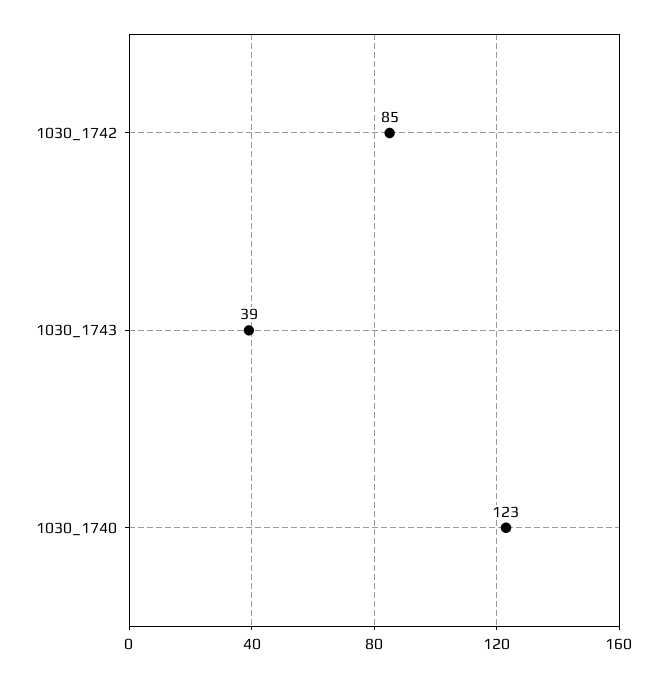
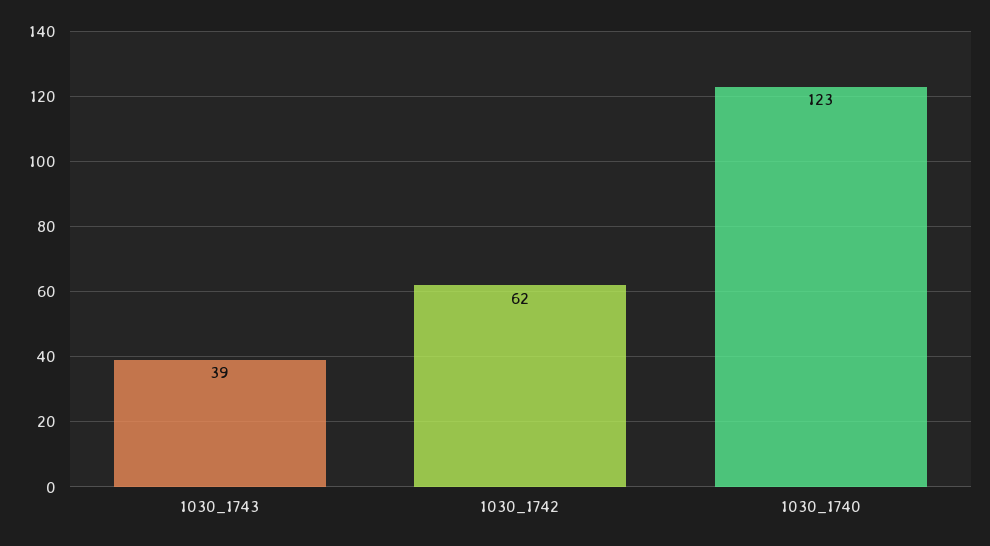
  {
-   "1030_1742": 85,
+   "1030_1742": 62,
    "1030_1743": 39,
    "1030_1740": 123
  }

